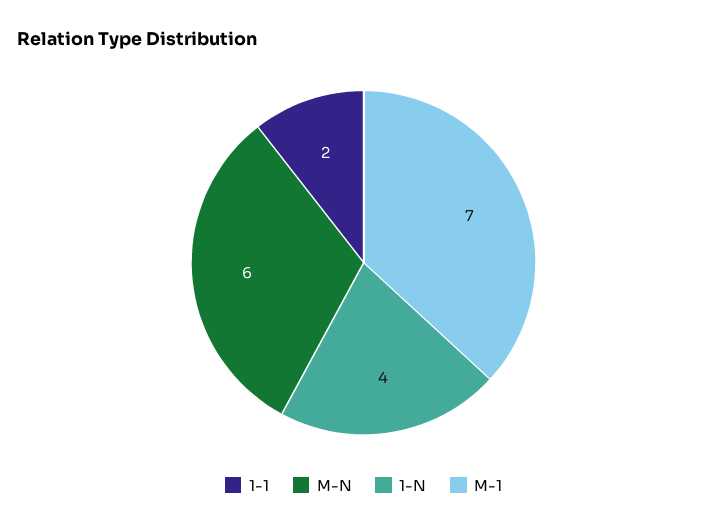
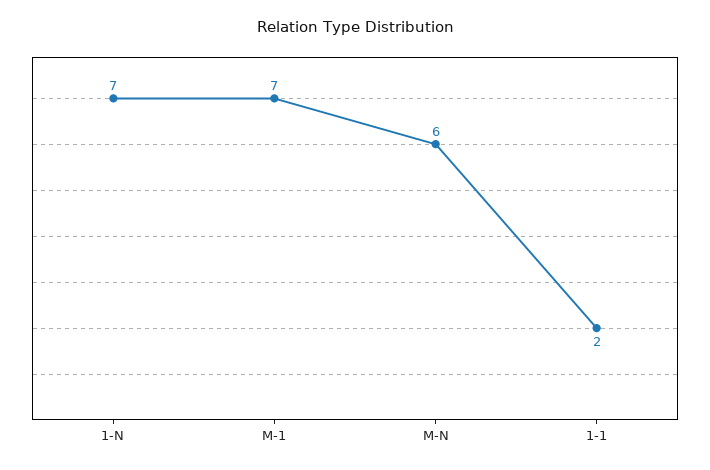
  {
    "1-1": 2,
    "M-N": 6,
-   "1-N": 4,
+   "1-N": 7,
    "M-1": 7
  }

